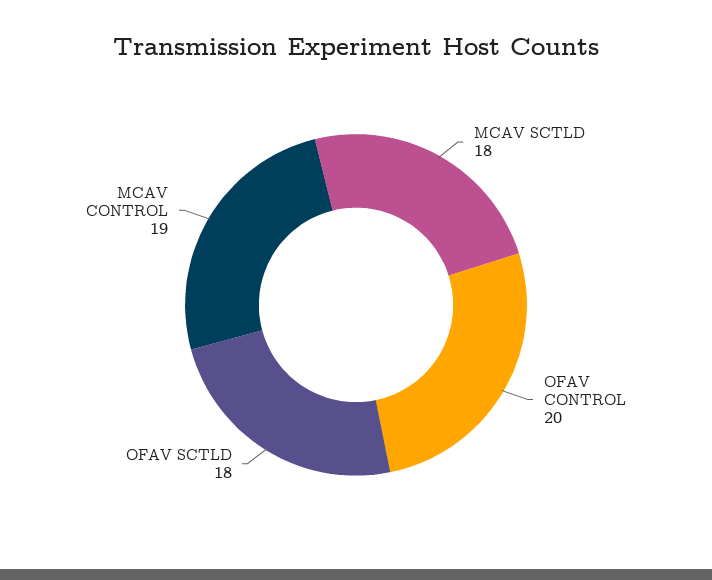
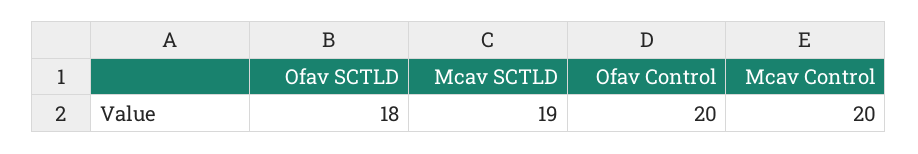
  {
-   "MCAV SCTLD": 18,
+   "MCAV SCTLD": 19,
    "OFAV CONTROL": 20,
    "OFAV SCTLD": 18,
-   "MCAV CONTROL": 19
+   "MCAV CONTROL": 20
  }

